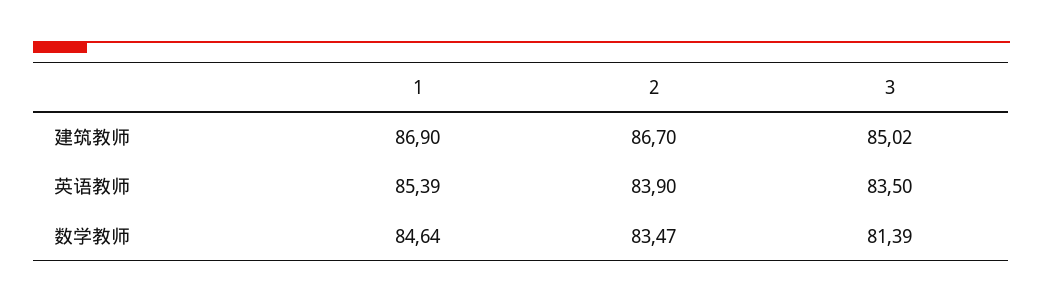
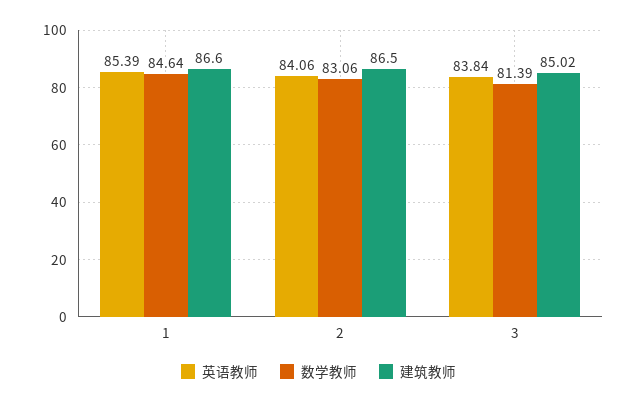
  {
    "建筑教师": {
-     "1": 86.9,
+     "1": 86.6,
-     "2": 86.7,
+     "2": 86.5,
      "3": 85.02
    },
    "英语教师": {
      "1": 85.39,
-     "2": 83.9,
+     "2": 84.06,
-     "3": 83.5
+     "3": 83.84
    },
    "数学教师": {
      "1": 84.64,
-     "2": 83.47,
+     "2": 83.06,
      "3": 81.39
    }
  }

